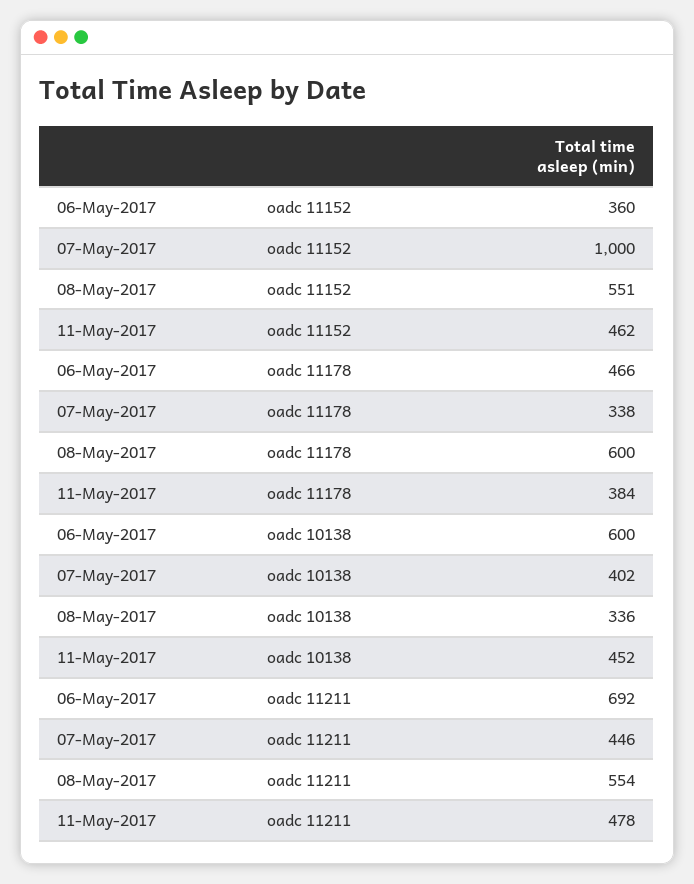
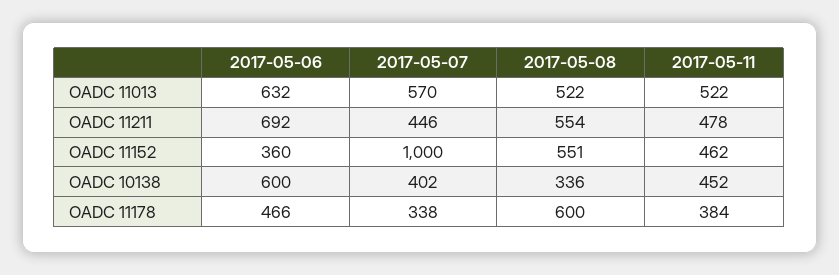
  {
    "06-May-2017": {
      "oadc 11152": 360,
      "oadc 11178": 466,
      "oadc 10138": 600,
-     "oadc 11211": 692
+     "oadc 11211": 692,
+     "OADC 11013": 632
    },
    "07-May-2017": {
      "oadc 11152": 1000,
      "oadc 11178": 338,
      "oadc 10138": 402,
-     "oadc 11211": 446
+     "oadc 11211": 446,
+     "OADC 11013": 570
    },
    "08-May-2017": {
      "oadc 11152": 551,
      "oadc 11178": 600,
      "oadc 10138": 336,
-     "oadc 11211": 554
+     "oadc 11211": 554,
+     "OADC 11013": 522
    },
    "11-May-2017": {
      "oadc 11152": 462,
      "oadc 11178": 384,
      "oadc 10138": 452,
-     "oadc 11211": 478
+     "oadc 11211": 478,
+     "OADC 11013": 522
    }
  }

